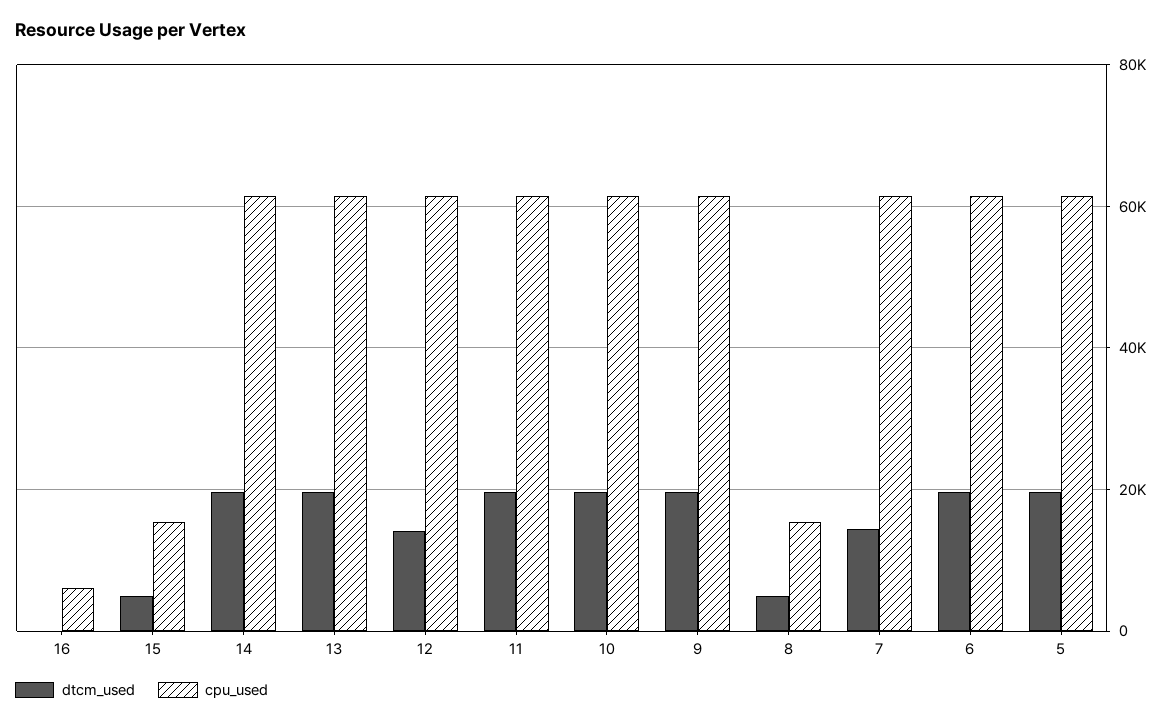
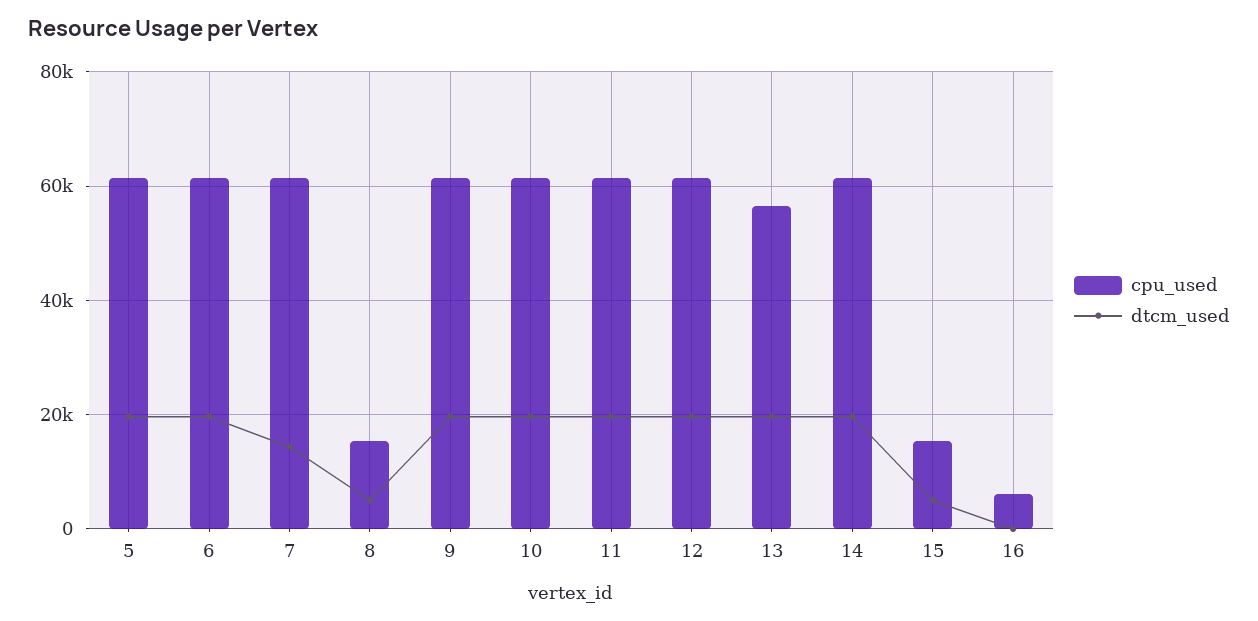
  {
    "dtcm_used": {
      "16": 0,
      "15": 6000,
      "14": 20000,
      "13": 20000,
-     "12": 14000,
+     "12": 20000,
      "11": 20000,
      "10": 20000,
      "9": 20000,
      "8": 6000,
      "7": 14000,
      "6": 20000,
      "5": 20000
    },
    "cpu_used": {
      "16": 6000,
      "15": 16000,
      "14": 62000,
-     "13": 62000,
+     "13": 56000,
      "12": 62000,
      "11": 62000,
      "10": 62000,
      "9": 62000,
      "8": 16000,
      "7": 62000,
      "6": 62000,
      "5": 62000
    }
  }

